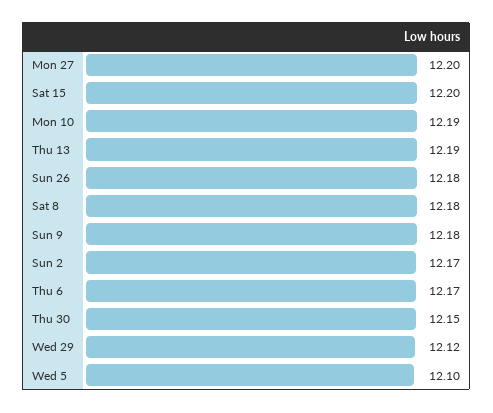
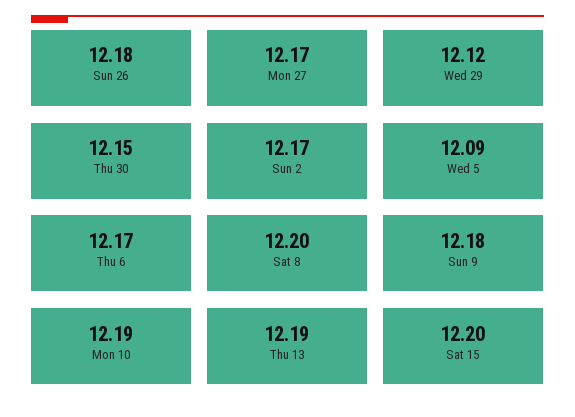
  {
-   "Mon 27": 12.2,
+   "Mon 27": 12.17,
    "Sat 15": 12.2,
    "Mon 10": 12.19,
    "Thu 13": 12.19,
    "Sun 26": 12.18,
-   "Sat 8": 12.18,
+   "Sat 8": 12.2,
    "Sun 9": 12.18,
    "Sun 2": 12.17,
    "Thu 6": 12.17,
    "Thu 30": 12.15,
    "Wed 29": 12.12,
-   "Wed 5": 12.1
+   "Wed 5": 12.09
  }

